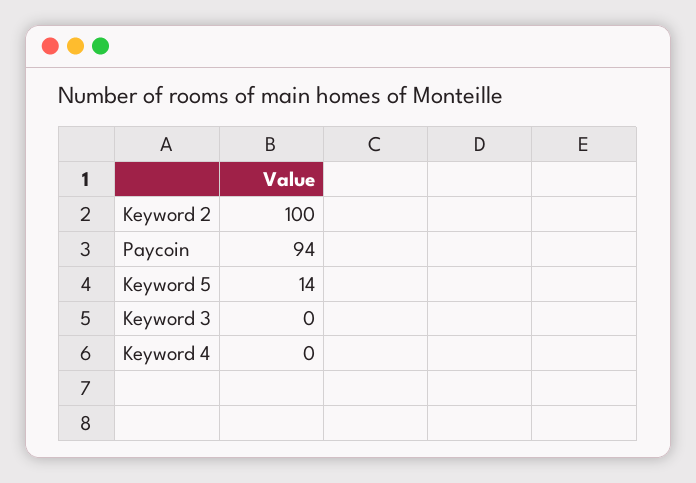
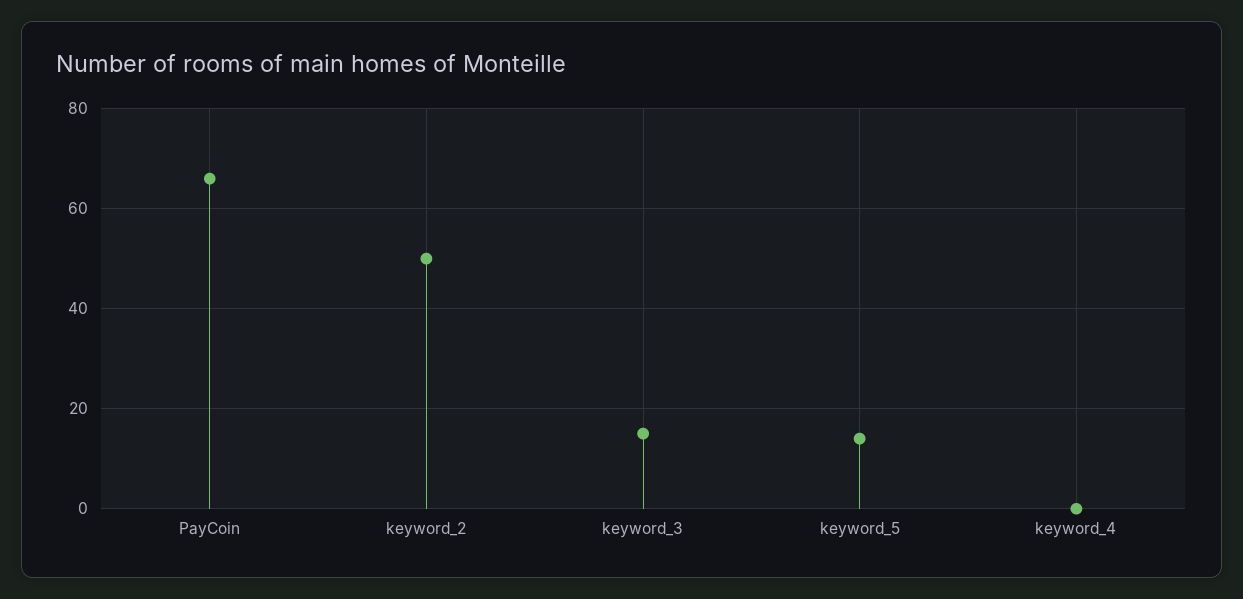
  {
-   "Keyword 2": 100,
+   "Keyword 2": 50,
-   "Paycoin": 94,
+   "Paycoin": 65,
    "Keyword 5": 14,
-   "Keyword 3": 0,
+   "Keyword 3": 15,
    "Keyword 4": 0
  }

